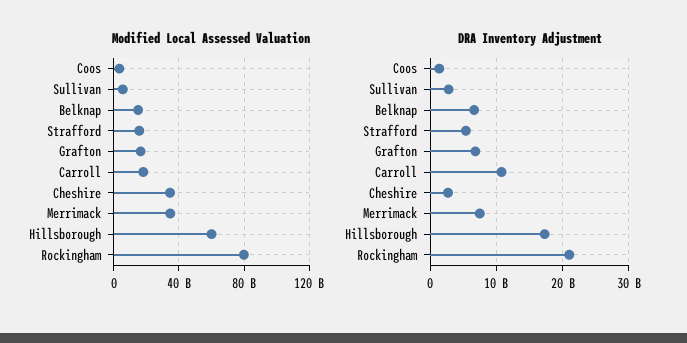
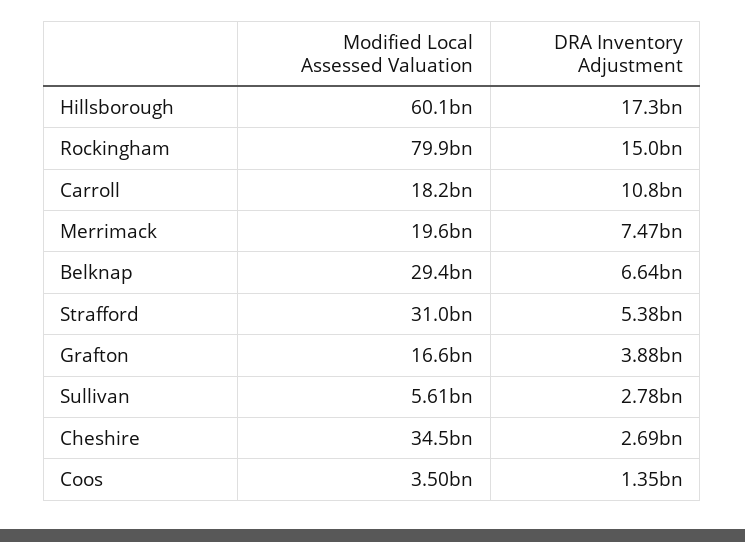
  {
    "Modified Local Assessed Valuation": {
      "Coos": 3500000000,
      "Sullivan": 5610000000,
-     "Belknap": 15000000000,
+     "Belknap": 29400000000,
-     "Strafford": 15000000000,
+     "Strafford": 31000000000,
      "Grafton": 16600000000,
      "Carroll": 18200000000,
      "Cheshire": 34500000000,
-     "Merrimack": 35000000000,
+     "Merrimack": 19600000000,
      "Hillsborough": 60100000000,
      "Rockingham": 79900000000
    },
    "DRA Inventory Adjustment": {
      "Coos": 1350000000,
      "Sullivan": 2780000000,
      "Belknap": 6640000000,
      "Strafford": 5380000000,
-     "Grafton": 7000000000,
+     "Grafton": 3880000000,
      "Carroll": 10800000000,
      "Cheshire": 2690000000,
      "Merrimack": 7470000000,
      "Hillsborough": 17300000000,
-     "Rockingham": 21000000000
+     "Rockingham": 15000000000
    }
  }

